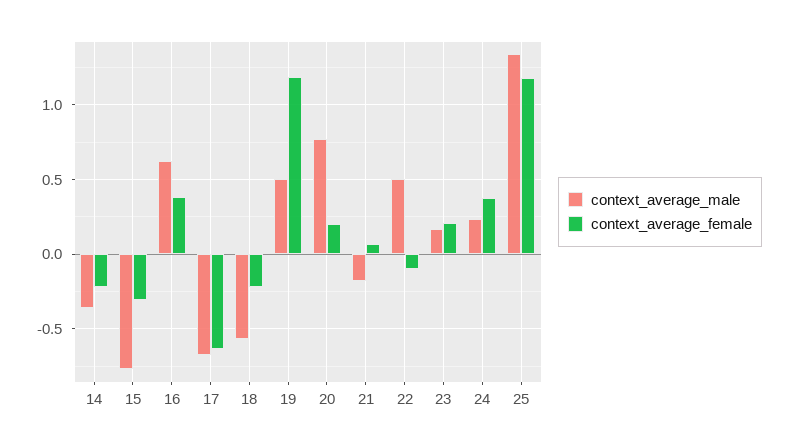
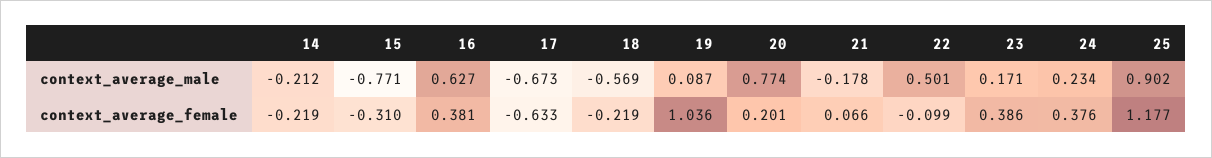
  {
    "context_average_male": {
-     "14": -0.35,
+     "14": -0.212,
      "15": -0.771,
      "16": 0.627,
      "17": -0.673,
      "18": -0.569,
-     "19": 0.5,
+     "19": 0.087,
      "20": 0.774,
      "21": -0.178,
      "22": 0.501,
      "23": 0.171,
      "24": 0.234,
-     "25": 1.35
+     "25": 0.902
    },
    "context_average_female": {
      "14": -0.219,
      "15": -0.31,
      "16": 0.381,
      "17": -0.633,
      "18": -0.219,
-     "19": 1.2,
+     "19": 1.036,
      "20": 0.201,
      "21": 0.066,
      "22": -0.099,
-     "23": 0.2,
+     "23": 0.386,
      "24": 0.376,
      "25": 1.177
    }
  }

